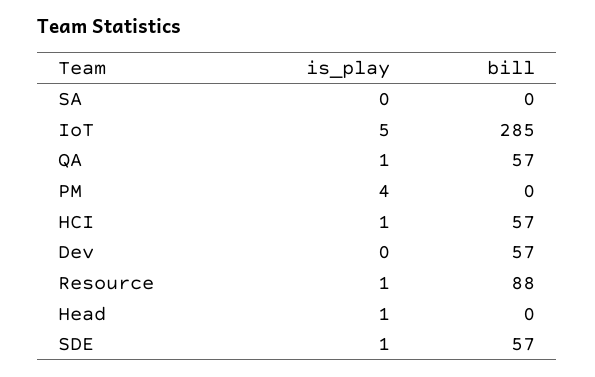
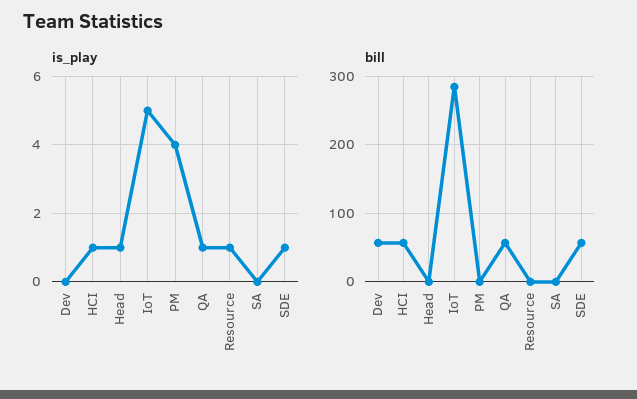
  {
    "is_play": {
      "SA": 0,
      "IoT": 5,
      "QA": 1,
      "PM": 4,
      "HCI": 1,
      "Dev": 0,
      "Resource": 1,
      "Head": 1,
      "SDE": 1
    },
    "bill": {
      "SA": 0,
      "IoT": 285,
      "QA": 57,
      "PM": 0,
      "HCI": 57,
      "Dev": 57,
-     "Resource": 88,
+     "Resource": 0,
      "Head": 0,
      "SDE": 57
    }
  }

